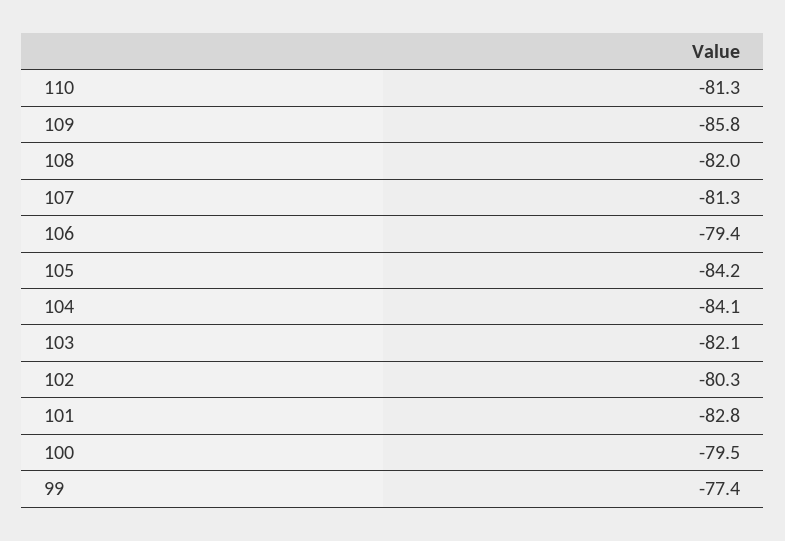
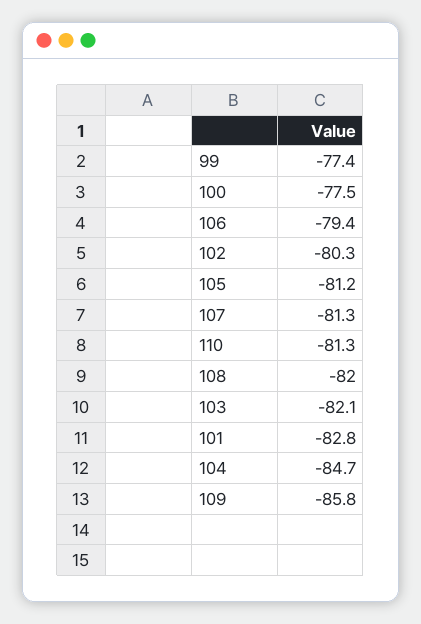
  {
    "110": -81.3,
    "109": -85.8,
    "108": -82,
    "107": -81.3,
    "106": -79.4,
-   "105": -84.2,
+   "105": -81.2,
-   "104": -84.1,
+   "104": -84.7,
    "103": -82.1,
    "102": -80.3,
    "101": -82.8,
-   "100": -79.5,
+   "100": -77.5,
    "99": -77.4
  }

